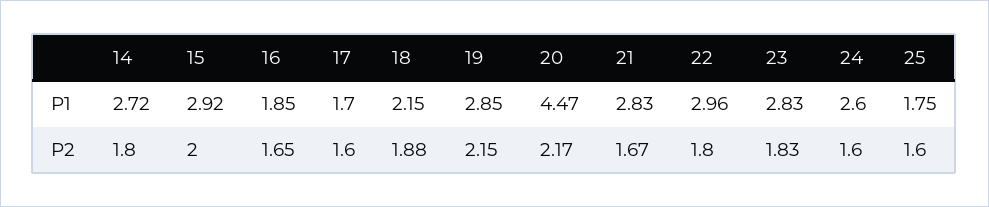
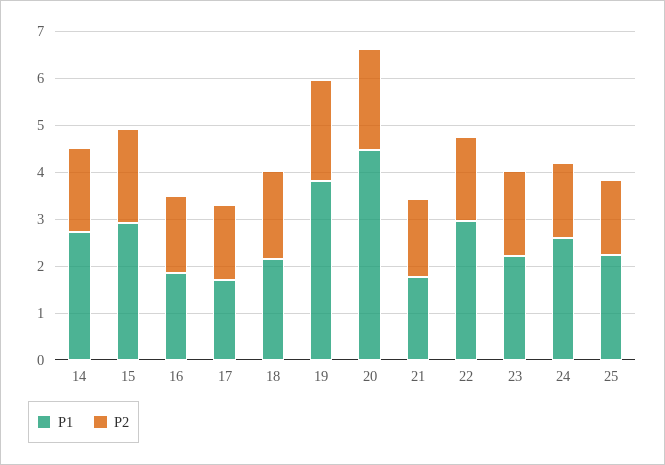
  {
    "P1": {
      "14": 2.72,
      "15": 2.92,
      "16": 1.85,
      "17": 1.7,
      "18": 2.15,
-     "19": 2.85,
+     "19": 3.8,
      "20": 4.47,
-     "21": 2.83,
+     "21": 1.8,
      "22": 2.96,
-     "23": 2.83,
+     "23": 2.2,
      "24": 2.6,
-     "25": 1.75
+     "25": 2.2
    },
    "P2": {
      "14": 1.8,
      "15": 2,
      "16": 1.65,
      "17": 1.6,
      "18": 1.88,
      "19": 2.15,
      "20": 2.17,
      "21": 1.67,
      "22": 1.8,
      "23": 1.83,
      "24": 1.6,
      "25": 1.6
    }
  }

